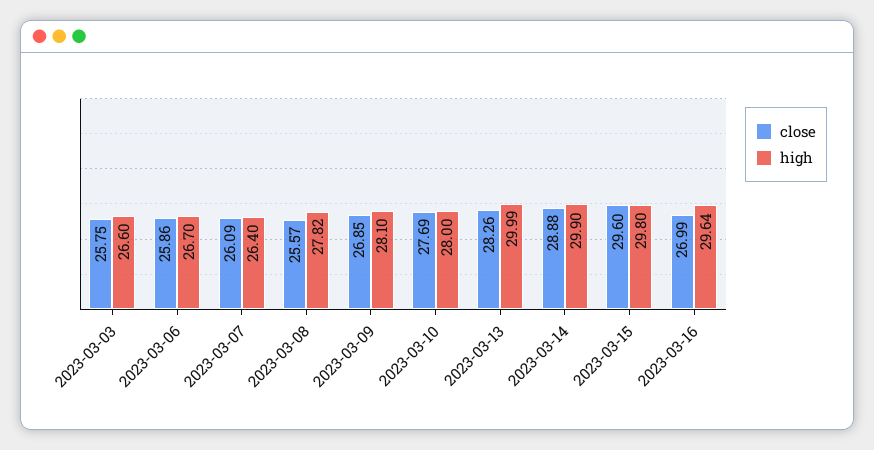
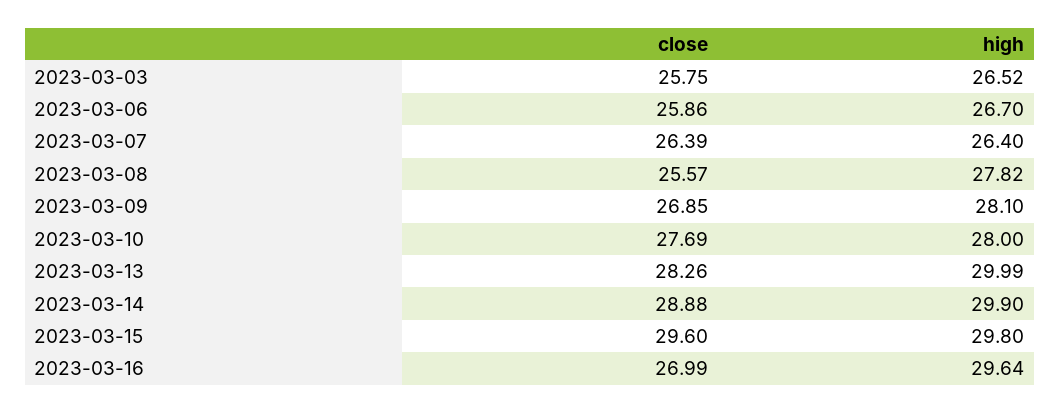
  {
    "close": {
      "2023-03-03": 25.75,
      "2023-03-06": 25.86,
-     "2023-03-07": 26.09,
+     "2023-03-07": 26.39,
      "2023-03-08": 25.57,
      "2023-03-09": 26.85,
      "2023-03-10": 27.69,
      "2023-03-13": 28.26,
      "2023-03-14": 28.88,
      "2023-03-15": 29.6,
      "2023-03-16": 26.99
    },
    "high": {
-     "2023-03-03": 26.6,
+     "2023-03-03": 26.52,
      "2023-03-06": 26.7,
      "2023-03-07": 26.4,
      "2023-03-08": 27.82,
      "2023-03-09": 28.1,
      "2023-03-10": 28,
      "2023-03-13": 29.99,
      "2023-03-14": 29.9,
      "2023-03-15": 29.8,
      "2023-03-16": 29.64
    }
  }

